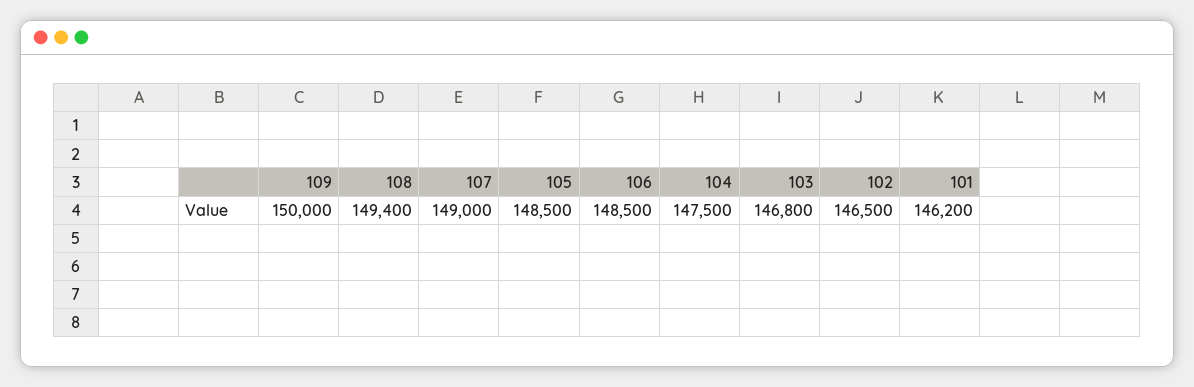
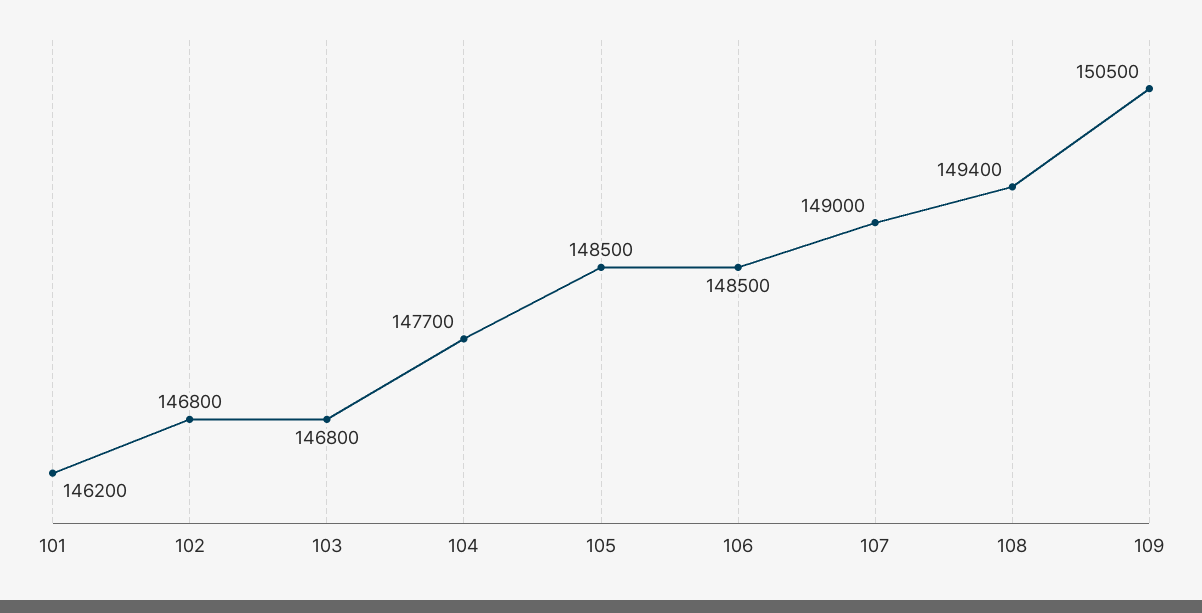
  {
-   "109": 150000,
+   "109": 150500,
    "108": 149400,
    "107": 149000,
    "105": 148500,
    "106": 148500,
-   "104": 147500,
+   "104": 147700,
    "103": 146800,
-   "102": 146500,
+   "102": 146800,
    "101": 146200
  }

